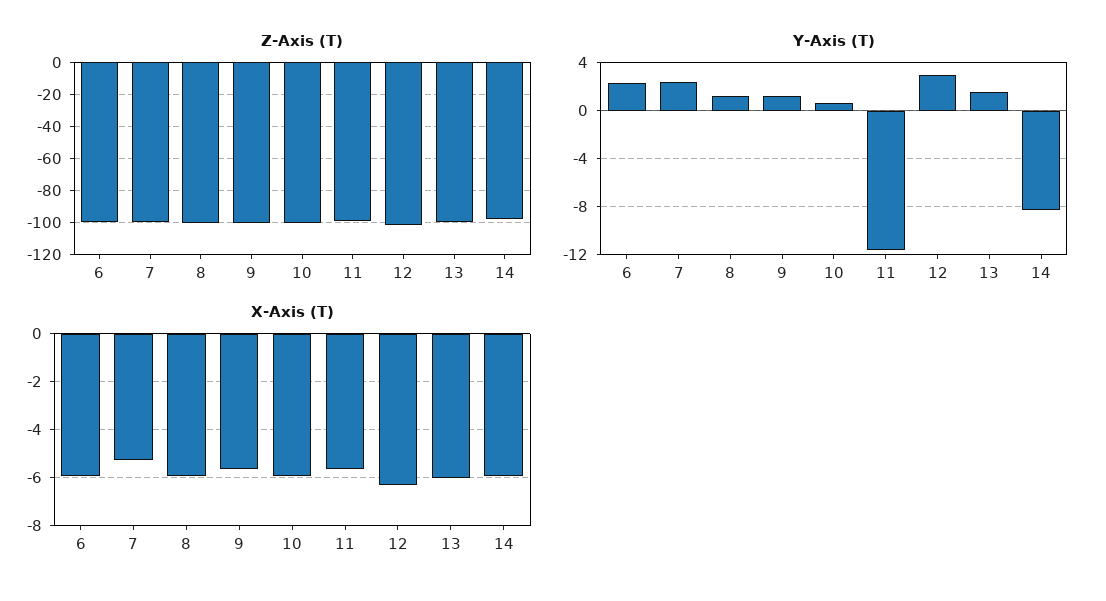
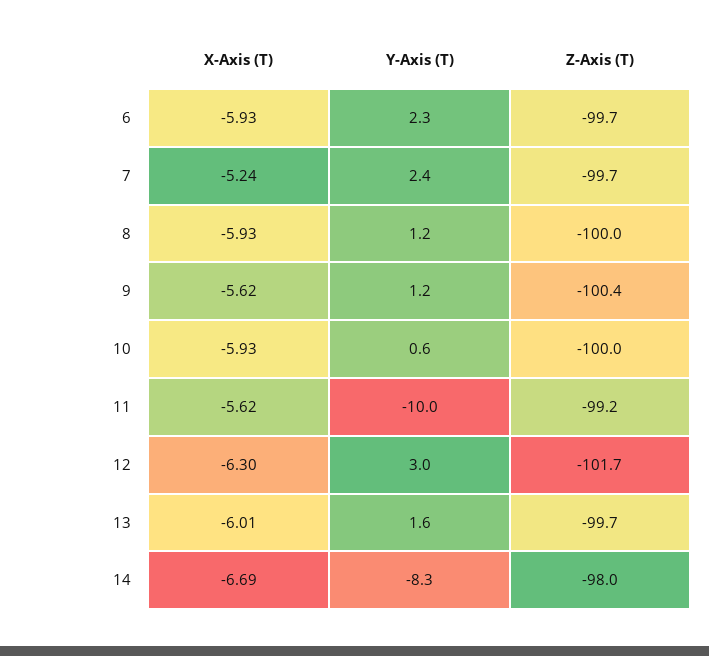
  {
    "Z-Axis (T)": {
      "6": -99.7,
      "7": -99.7,
      "8": -100,
      "9": -100.4,
      "10": -100,
      "11": -99.2,
      "12": -101.7,
      "13": -99.7,
      "14": -98
    },
    "Y-Axis (T)": {
      "6": 2.3,
      "7": 2.4,
      "8": 1.2,
      "9": 1.2,
      "10": 0.6,
-     "11": -11.5,
+     "11": -10,
      "12": 3,
      "13": 1.6,
      "14": -8.3
    },
    "X-Axis (T)": {
      "6": -5.93,
      "7": -5.24,
      "8": -5.93,
      "9": -5.62,
      "10": -5.93,
      "11": -5.62,
      "12": -6.3,
      "13": -6.01,
-     "14": -6
+     "14": -6.69
    }
  }

